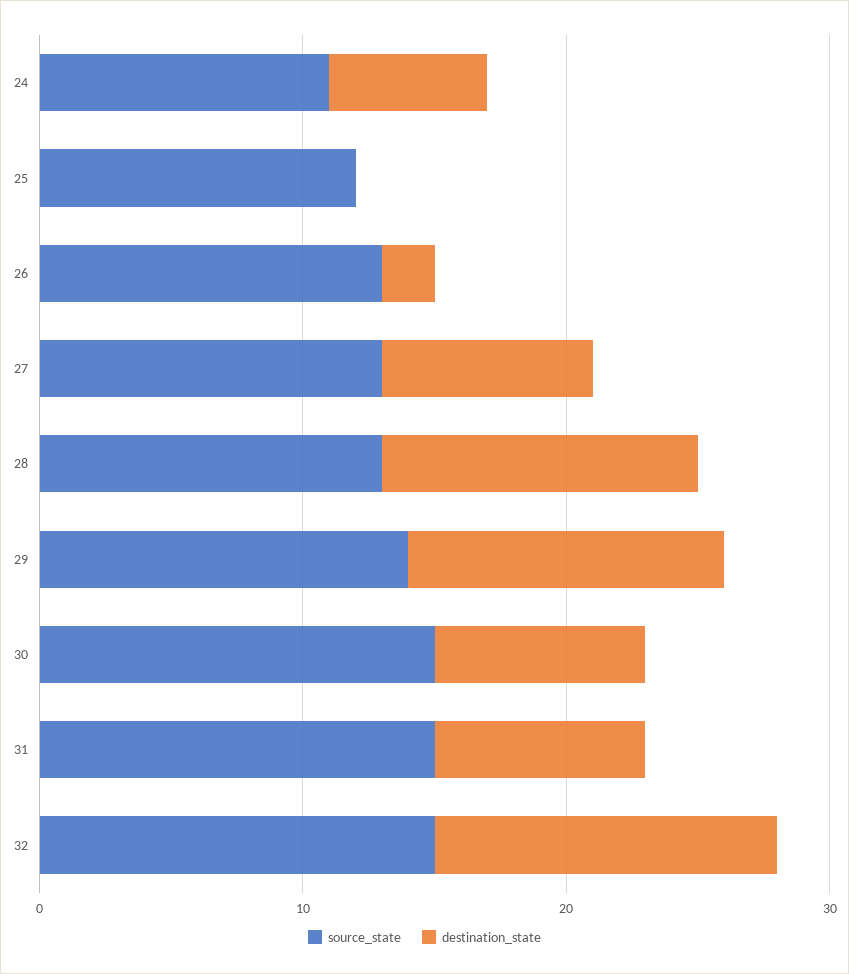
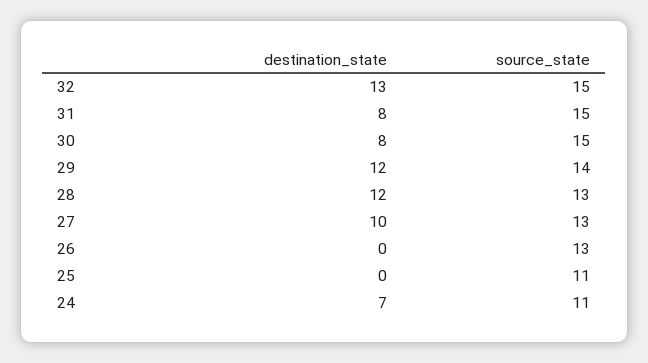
  {
    "source_state": {
      "24": 11,
-     "25": 12,
+     "25": 11,
      "26": 13,
      "27": 13,
      "28": 13,
      "29": 14,
      "30": 15,
      "31": 15,
      "32": 15
    },
    "destination_state": {
-     "24": 6,
+     "24": 7,
      "25": 0,
-     "26": 2,
+     "26": 0,
-     "27": 8,
+     "27": 10,
      "28": 12,
      "29": 12,
      "30": 8,
      "31": 8,
      "32": 13
    }
  }

